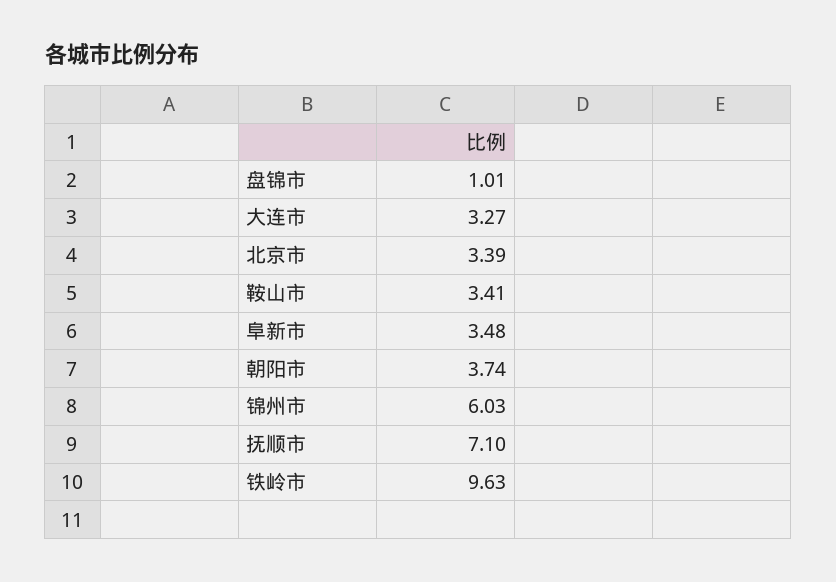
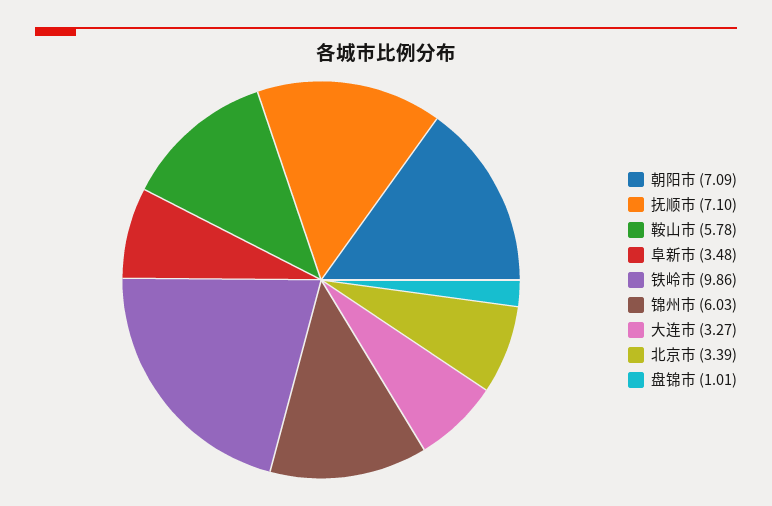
  {
    "盘锦市": 1.01,
    "大连市": 3.27,
    "北京市": 3.39,
-   "鞍山市": 3.41,
+   "鞍山市": 5.78,
    "阜新市": 3.48,
-   "朝阳市": 3.74,
+   "朝阳市": 7.09,
    "锦州市": 6.03,
    "抚顺市": 7.1,
-   "铁岭市": 9.63
+   "铁岭市": 9.86
  }

